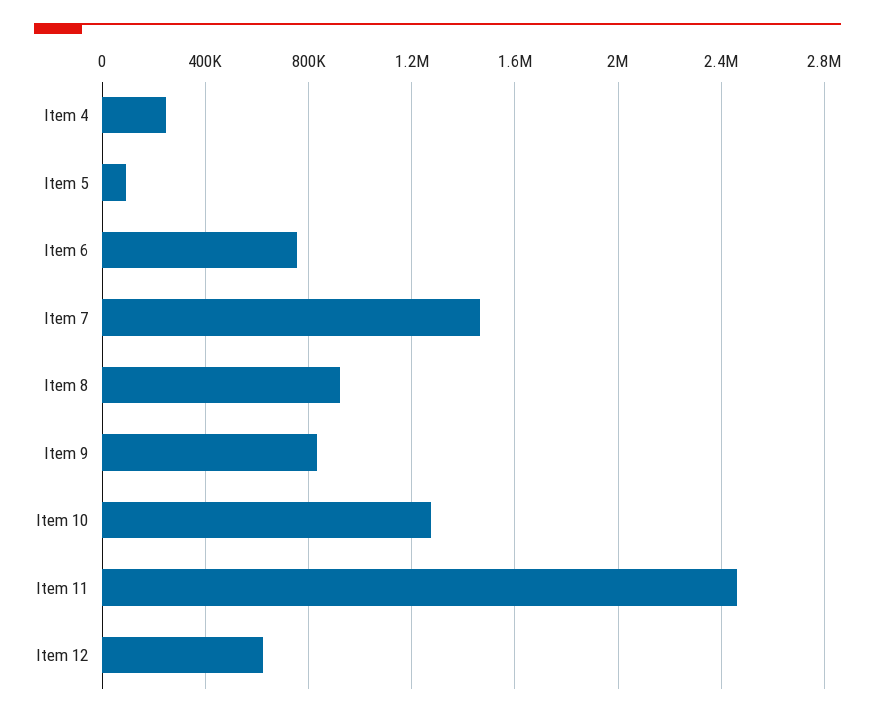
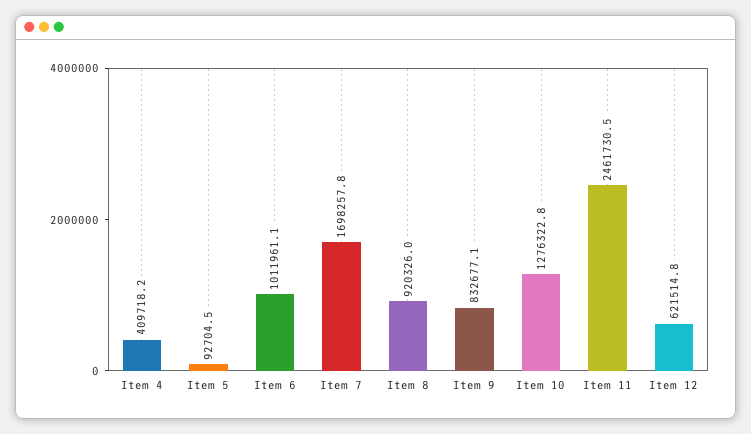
  {
-   "Item 4": 250000,
+   "Item 4": 409718.2,
    "Item 5": 92704.5,
-   "Item 6": 750000,
+   "Item 6": 1011961.1,
-   "Item 7": 1450000,
+   "Item 7": 1698257.8,
    "Item 8": 920326,
    "Item 9": 832677.1,
    "Item 10": 1276322.8,
    "Item 11": 2461730.5,
    "Item 12": 621514.8
  }

